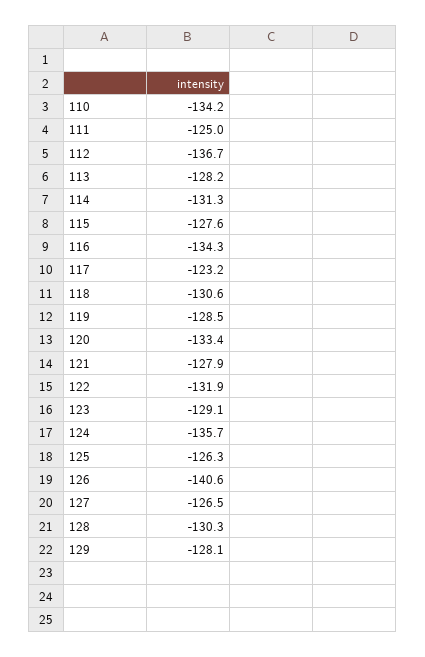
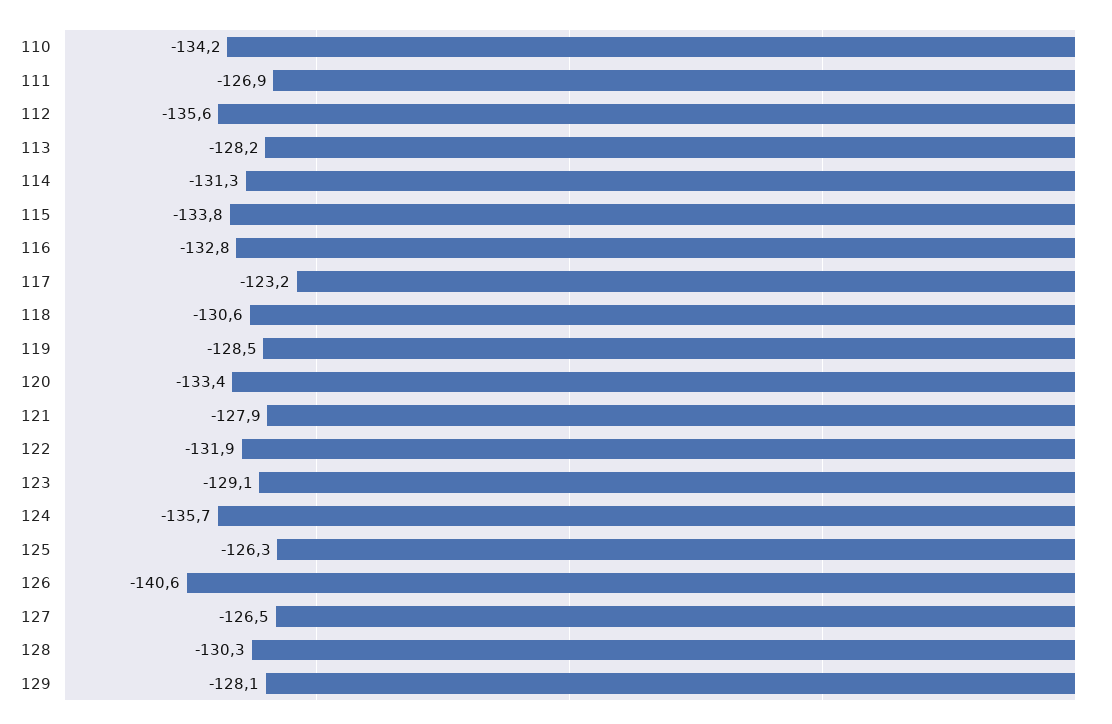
  {
    "110": -134.2,
-   "111": -125,
+   "111": -126.9,
-   "112": -136.7,
+   "112": -135.6,
    "113": -128.2,
    "114": -131.3,
-   "115": -127.6,
+   "115": -133.8,
-   "116": -134.3,
+   "116": -132.8,
    "117": -123.2,
    "118": -130.6,
    "119": -128.5,
    "120": -133.4,
    "121": -127.9,
    "122": -131.9,
    "123": -129.1,
    "124": -135.7,
    "125": -126.3,
    "126": -140.6,
    "127": -126.5,
    "128": -130.3,
    "129": -128.1
  }

